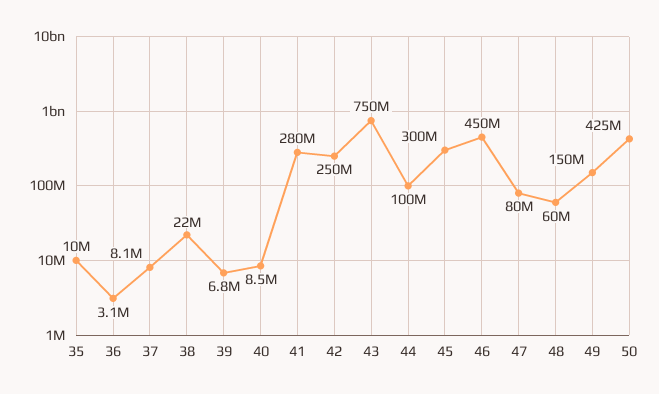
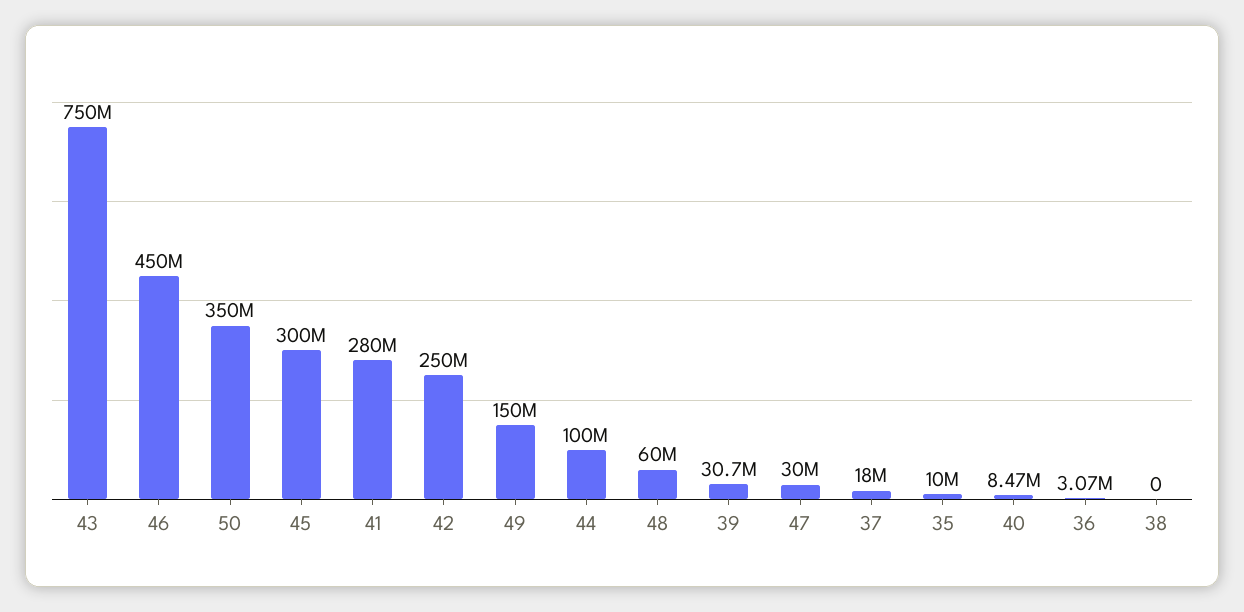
  {
    "35": 10000000,
    "36": 3070000,
-   "37": 8100000,
+   "37": 18000000,
-   "38": 22000000,
+   "38": 0,
-   "39": 6800000,
+   "39": 30700000,
    "40": 8470000,
    "41": 280000000,
    "42": 250000000,
    "43": 750000000,
    "44": 100000000,
    "45": 300000000,
    "46": 450000000,
-   "47": 80000000,
+   "47": 30000000,
    "48": 60000000,
    "49": 150000000,
-   "50": 425000000
+   "50": 350000000
  }

